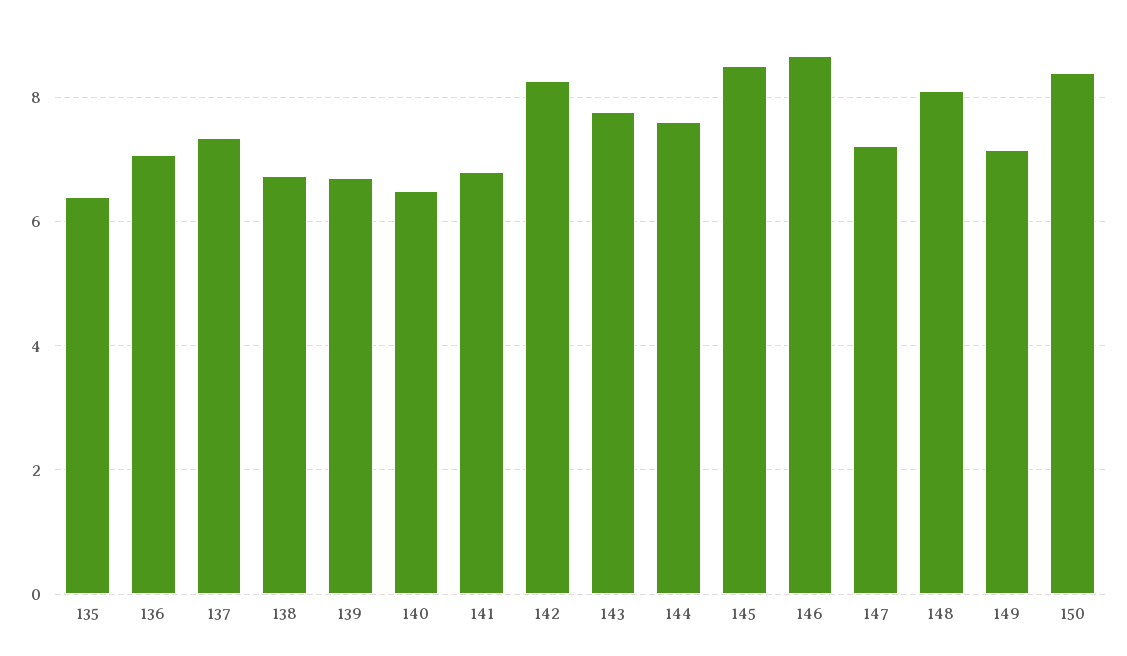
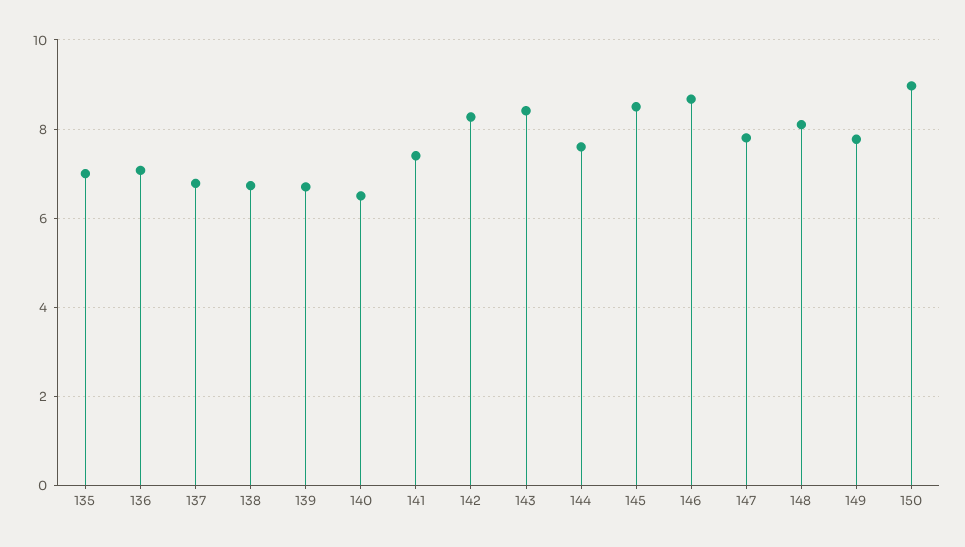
  {
-   "135": 6.4,
+   "135": 7,
    "136": 7,
-   "137": 7.4,
+   "137": 6.8,
    "138": 6.8,
    "139": 6.8,
    "140": 6.6,
-   "141": 6.8,
+   "141": 7.4,
    "142": 8.2,
-   "143": 7.8,
+   "143": 8.4,
    "144": 7.6,
    "145": 8.6,
    "146": 8.6,
-   "147": 7.2,
+   "147": 7.8,
    "148": 8.2,
-   "149": 7.2,
+   "149": 7.8,
-   "150": 8.4
+   "150": 9
  }

